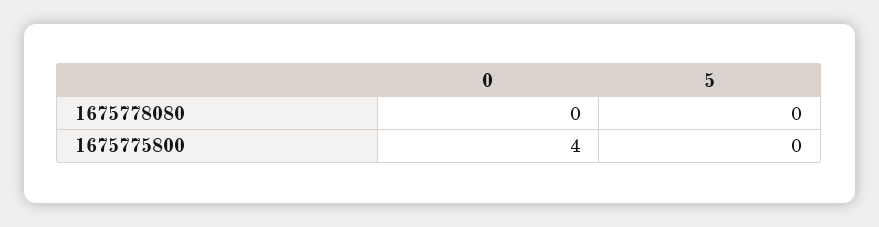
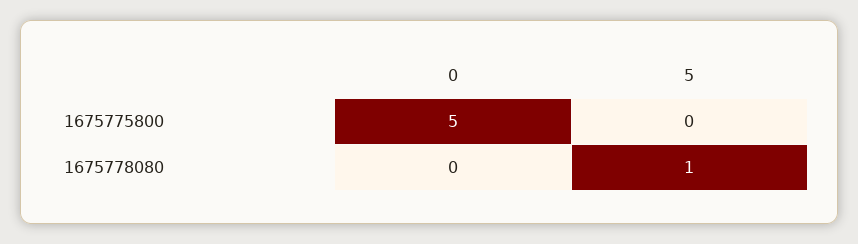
  {
    "0": {
      "1675778080": 0,
-     "1675775800": 4
+     "1675775800": 5
    },
    "5": {
-     "1675778080": 0,
+     "1675778080": 1,
      "1675775800": 0
    }
  }

